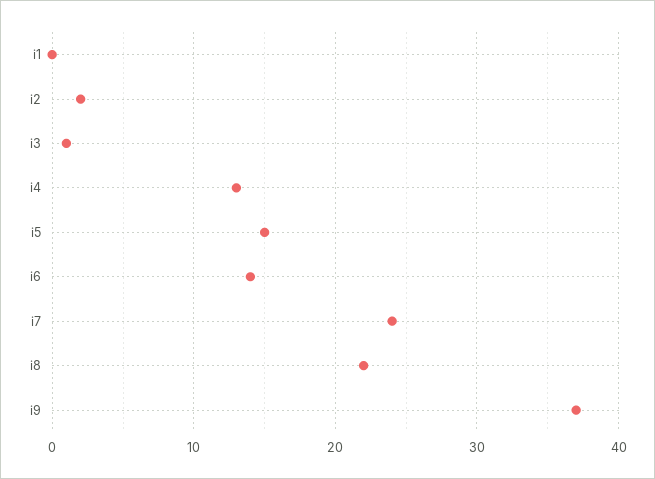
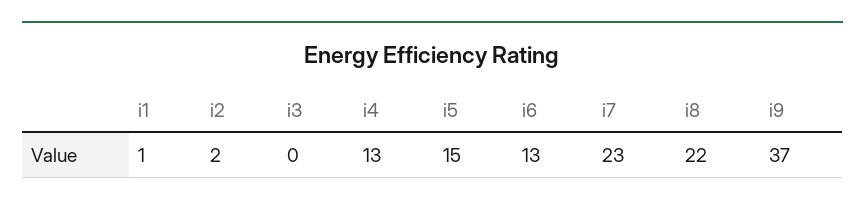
  {
-   "i1": 0,
+   "i1": 1,
    "i2": 2,
-   "i3": 1,
+   "i3": 0,
    "i4": 13,
    "i5": 15,
-   "i6": 14,
+   "i6": 13,
-   "i7": 24,
+   "i7": 23,
    "i8": 22,
    "i9": 37
  }

